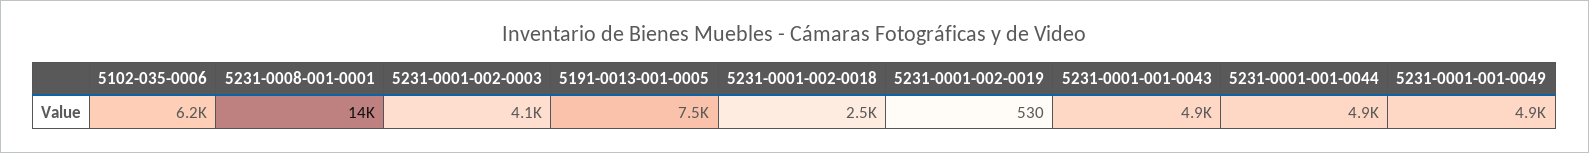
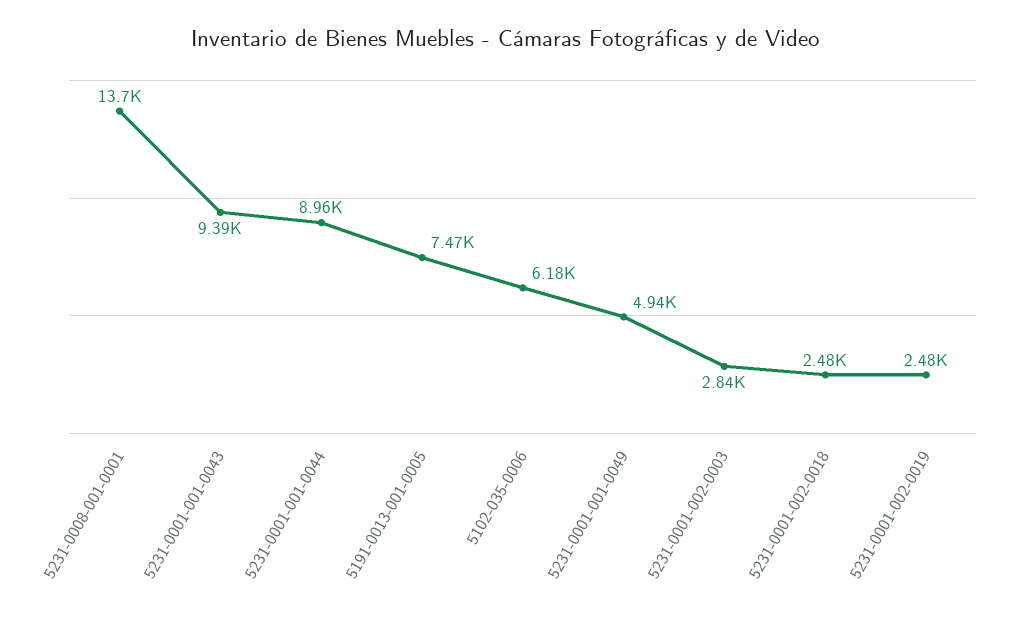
  {
    "5102-035-0006": 6180,
    "5231-0008-001-0001": 13700,
-   "5231-0001-002-0003": 4100,
+   "5231-0001-002-0003": 2840,
    "5191-0013-001-0005": 7470,
    "5231-0001-002-0018": 2480,
-   "5231-0001-002-0019": 530,
+   "5231-0001-002-0019": 2480,
-   "5231-0001-001-0043": 4900,
+   "5231-0001-001-0043": 9390,
-   "5231-0001-001-0044": 4900,
+   "5231-0001-001-0044": 8960,
    "5231-0001-001-0049": 4940
  }

